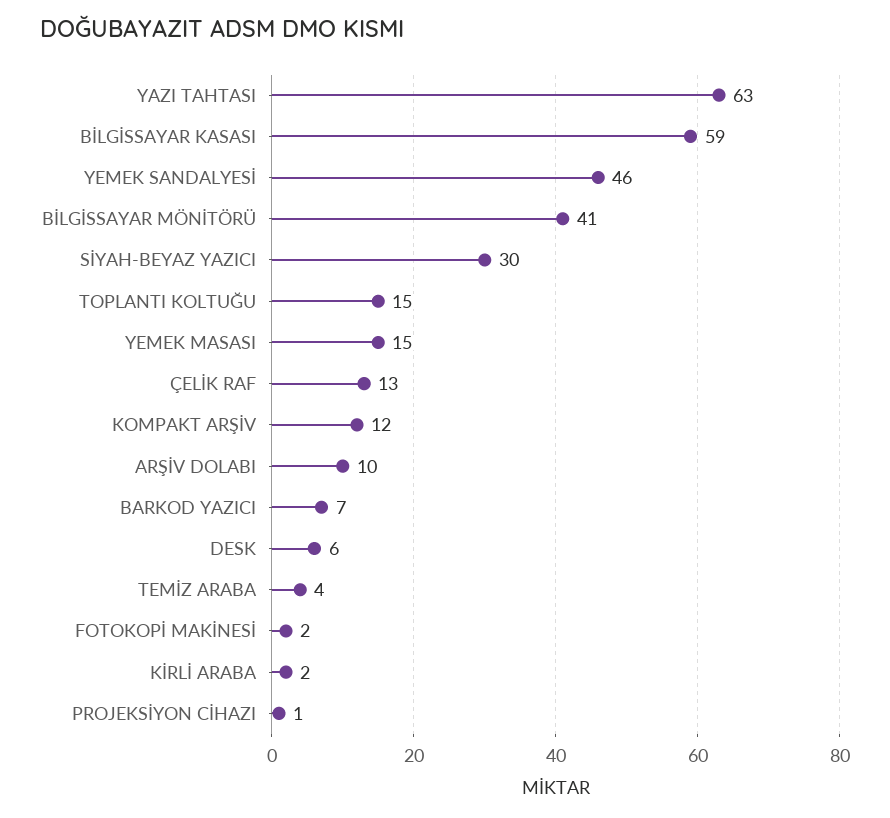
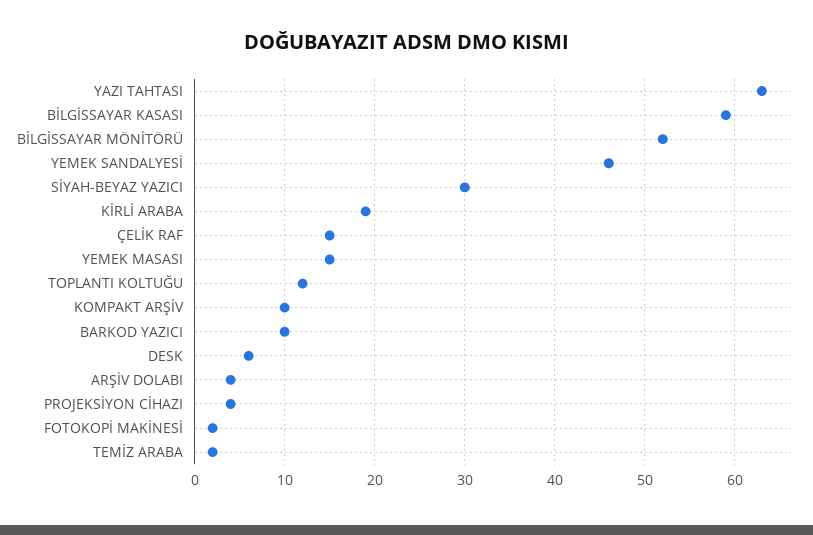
  {
    "YAZI TAHTASI": 63,
    "BİLGİSSAYAR KASASI": 59,
    "YEMEK SANDALYESİ": 46,
-   "BİLGİSSAYAR MÖNİTÖRÜ": 41,
+   "BİLGİSSAYAR MÖNİTÖRÜ": 52,
    "SİYAH-BEYAZ YAZICI": 30,
-   "TOPLANTI KOLTUĞU": 15,
+   "TOPLANTI KOLTUĞU": 12,
    "YEMEK MASASI": 15,
-   "ÇELİK RAF": 13,
+   "ÇELİK RAF": 15,
-   "KOMPAKT ARŞİV": 12,
+   "KOMPAKT ARŞİV": 10,
-   "ARŞİV DOLABI": 10,
+   "ARŞİV DOLABI": 4,
-   "BARKOD YAZICI": 7,
+   "BARKOD YAZICI": 10,
    "DESK": 6,
-   "TEMİZ ARABA": 4,
+   "TEMİZ ARABA": 2,
    "FOTOKOPİ MAKİNESİ": 2,
-   "KİRLİ ARABA": 2,
+   "KİRLİ ARABA": 19,
-   "PROJEKSİYON CİHAZI": 1
+   "PROJEKSİYON CİHAZI": 4
  }

